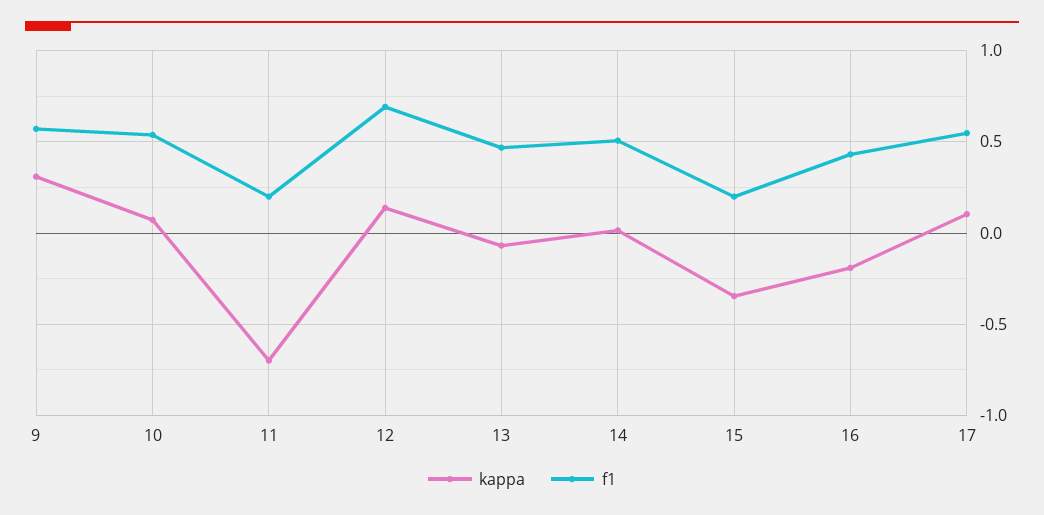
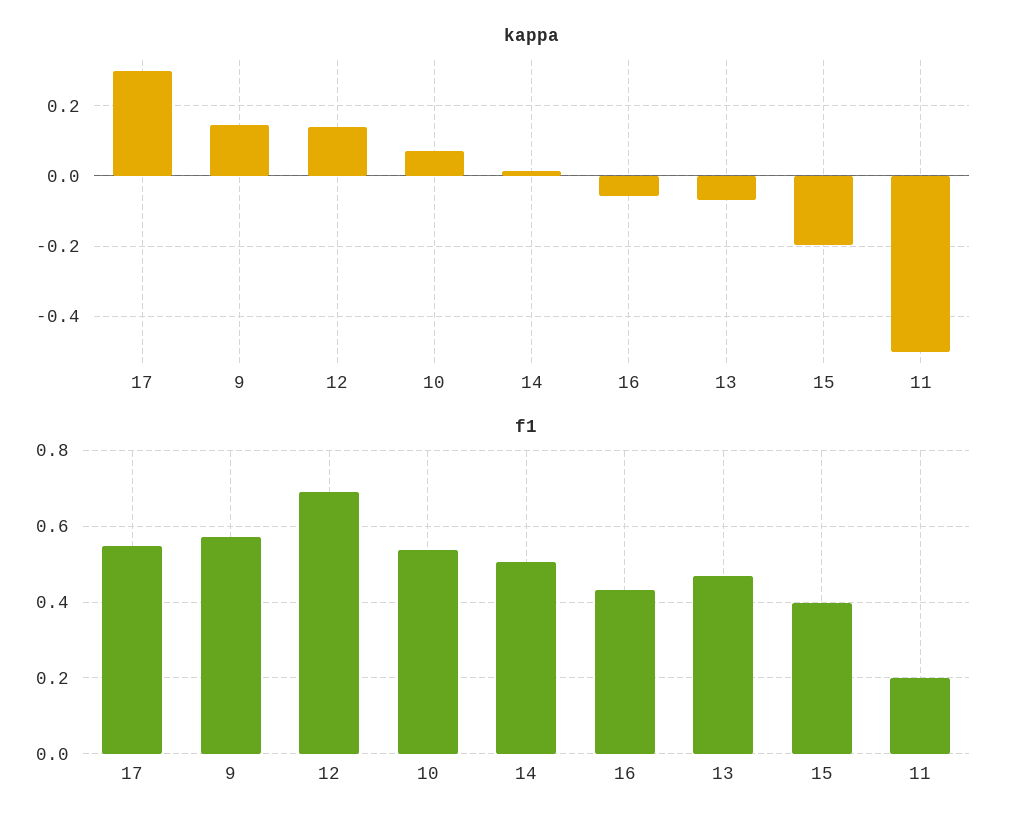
  {
    "kappa": {
-     "9": 0.3,
+     "9": 0.14,
      "10": 0.08,
-     "11": -0.7,
+     "11": -0.5,
      "12": 0.14,
      "13": -0.06,
      "14": 0.02,
-     "15": -0.35,
+     "15": -0.2,
-     "16": -0.2,
+     "16": -0.06,
-     "17": 0.1
+     "17": 0.3
    },
    "f1": {
      "9": 0.58,
      "10": 0.54,
      "11": 0.2,
      "12": 0.7,
      "13": 0.46,
      "14": 0.5,
-     "15": 0.2,
+     "15": 0.4,
      "16": 0.44,
      "17": 0.54
    }
  }

